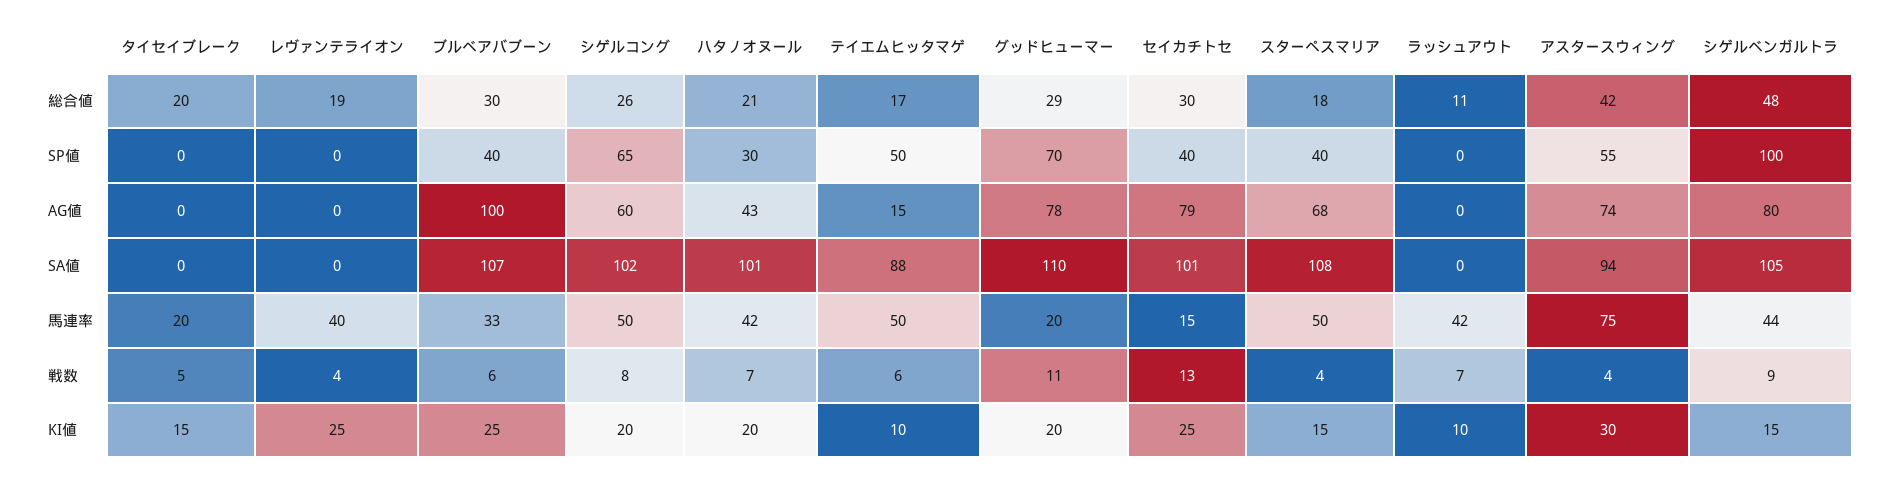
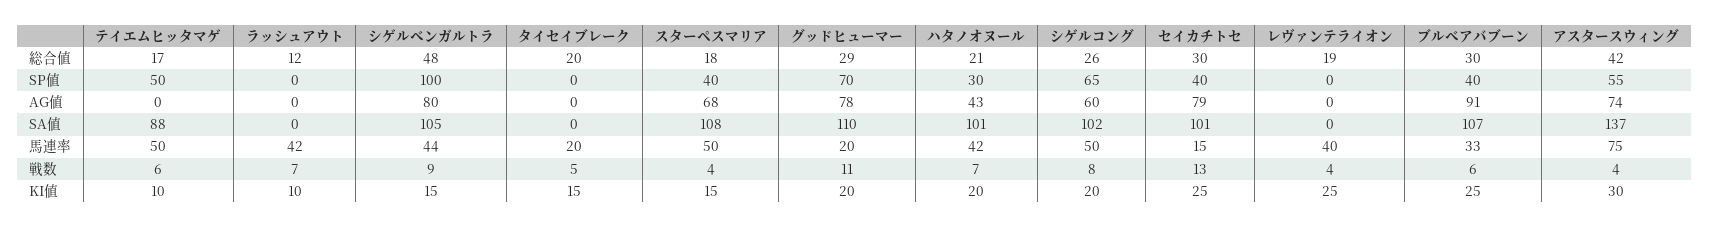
  {
    "タイセイブレーク": {
      "総合値": 20,
      "SP値": 0,
      "AG値": 0,
      "SA値": 0,
      "馬連率": 20,
      "戦数": 5,
      "KI値": 15
    },
    "レヴァンテライオン": {
      "総合値": 19,
      "SP値": 0,
      "AG値": 0,
      "SA値": 0,
      "馬連率": 40,
      "戦数": 4,
      "KI値": 25
    },
    "ブルベアバブーン": {
      "総合値": 30,
      "SP値": 40,
-     "AG値": 100,
+     "AG値": 91,
      "SA値": 107,
      "馬連率": 33,
      "戦数": 6,
      "KI値": 25
    },
    "シゲルコング": {
      "総合値": 26,
      "SP値": 65,
      "AG値": 60,
      "SA値": 102,
      "馬連率": 50,
      "戦数": 8,
      "KI値": 20
    },
    "ハタノオヌール": {
      "総合値": 21,
      "SP値": 30,
      "AG値": 43,
      "SA値": 101,
      "馬連率": 42,
      "戦数": 7,
      "KI値": 20
    },
    "テイエムヒッタマゲ": {
      "総合値": 17,
      "SP値": 50,
-     "AG値": 15,
+     "AG値": 0,
      "SA値": 88,
      "馬連率": 50,
      "戦数": 6,
      "KI値": 10
    },
    "グッドヒューマー": {
      "総合値": 29,
      "SP値": 70,
      "AG値": 78,
      "SA値": 110,
      "馬連率": 20,
      "戦数": 11,
      "KI値": 20
    },
    "セイカチトセ": {
      "総合値": 30,
      "SP値": 40,
      "AG値": 79,
      "SA値": 101,
      "馬連率": 15,
      "戦数": 13,
      "KI値": 25
    },
    "スターペスマリア": {
      "総合値": 18,
      "SP値": 40,
      "AG値": 68,
      "SA値": 108,
      "馬連率": 50,
      "戦数": 4,
      "KI値": 15
    },
    "ラッシュアウト": {
-     "総合値": 11,
+     "総合値": 12,
      "SP値": 0,
      "AG値": 0,
      "SA値": 0,
      "馬連率": 42,
      "戦数": 7,
      "KI値": 10
    },
    "アスタースウィング": {
      "総合値": 42,
      "SP値": 55,
      "AG値": 74,
-     "SA値": 94,
+     "SA値": 137,
      "馬連率": 75,
      "戦数": 4,
      "KI値": 30
    },
    "シゲルベンガルトラ": {
      "総合値": 48,
      "SP値": 100,
      "AG値": 80,
      "SA値": 105,
      "馬連率": 44,
      "戦数": 9,
      "KI値": 15
    }
  }

